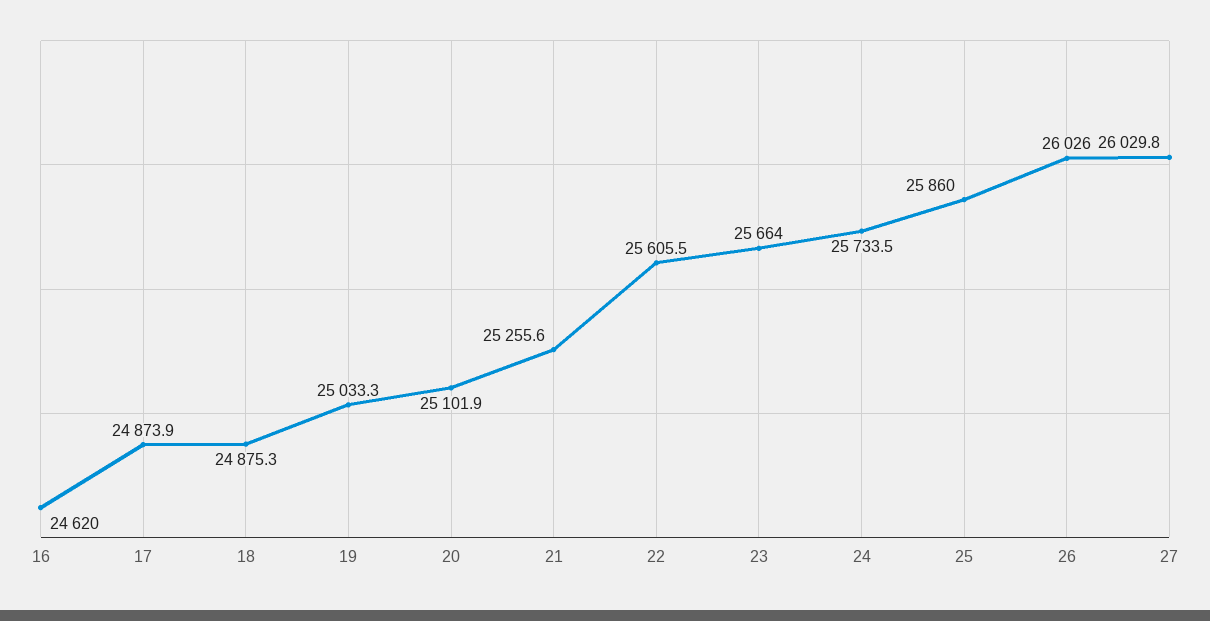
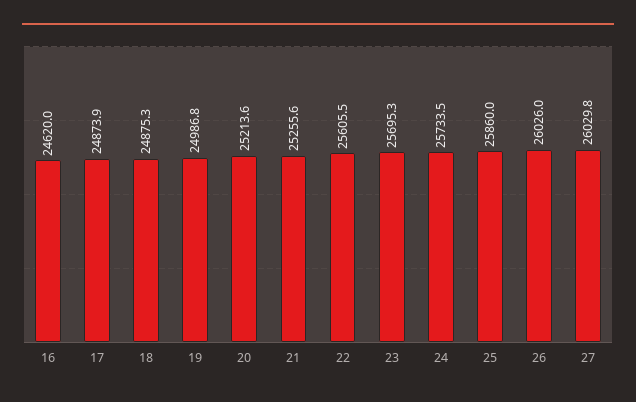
  {
    "16": 24620,
    "17": 24873.9,
    "18": 24875.3,
-   "19": 25033.3,
+   "19": 24986.8,
-   "20": 25101.9,
+   "20": 25213.6,
    "21": 25255.6,
    "22": 25605.5,
-   "23": 25664,
+   "23": 25695.3,
    "24": 25733.5,
    "25": 25860,
    "26": 26026,
    "27": 26029.8
  }

